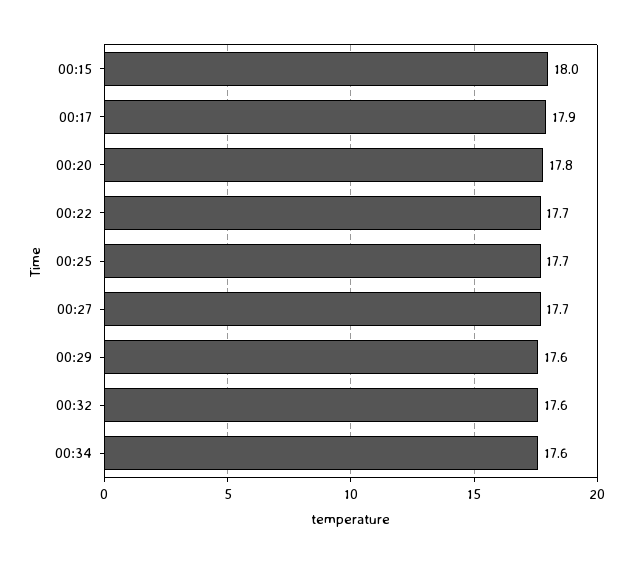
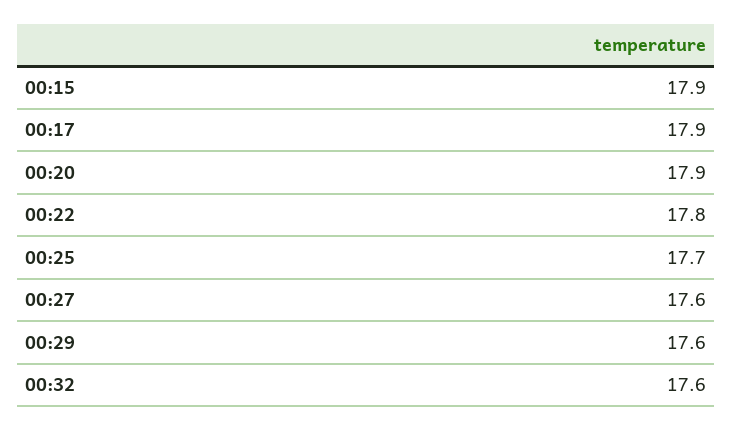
  {
-   "00:15": 18,
+   "00:15": 17.9,
    "00:17": 17.9,
-   "00:20": 17.8,
+   "00:20": 17.9,
-   "00:22": 17.7,
+   "00:22": 17.8,
    "00:25": 17.7,
-   "00:27": 17.7,
+   "00:27": 17.6,
    "00:29": 17.6,
-   "00:32": 17.6,
+   "00:32": 17.6
-   "00:34": 17.6
  }

